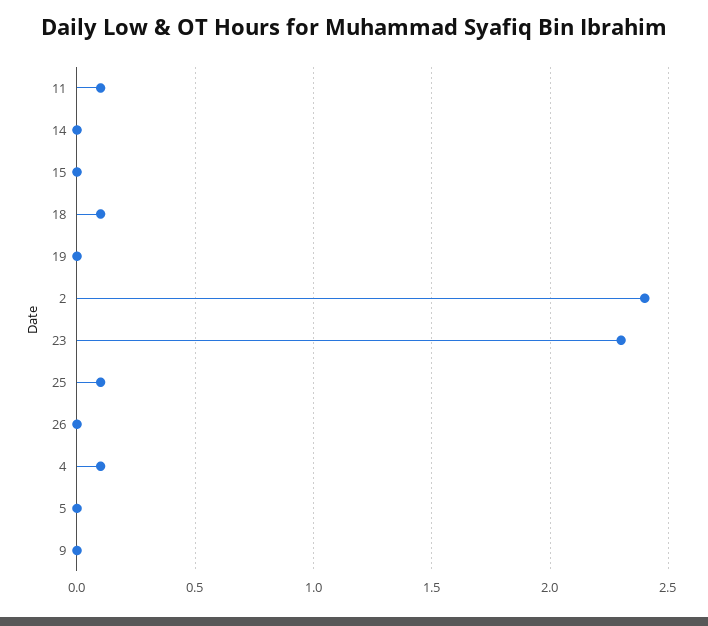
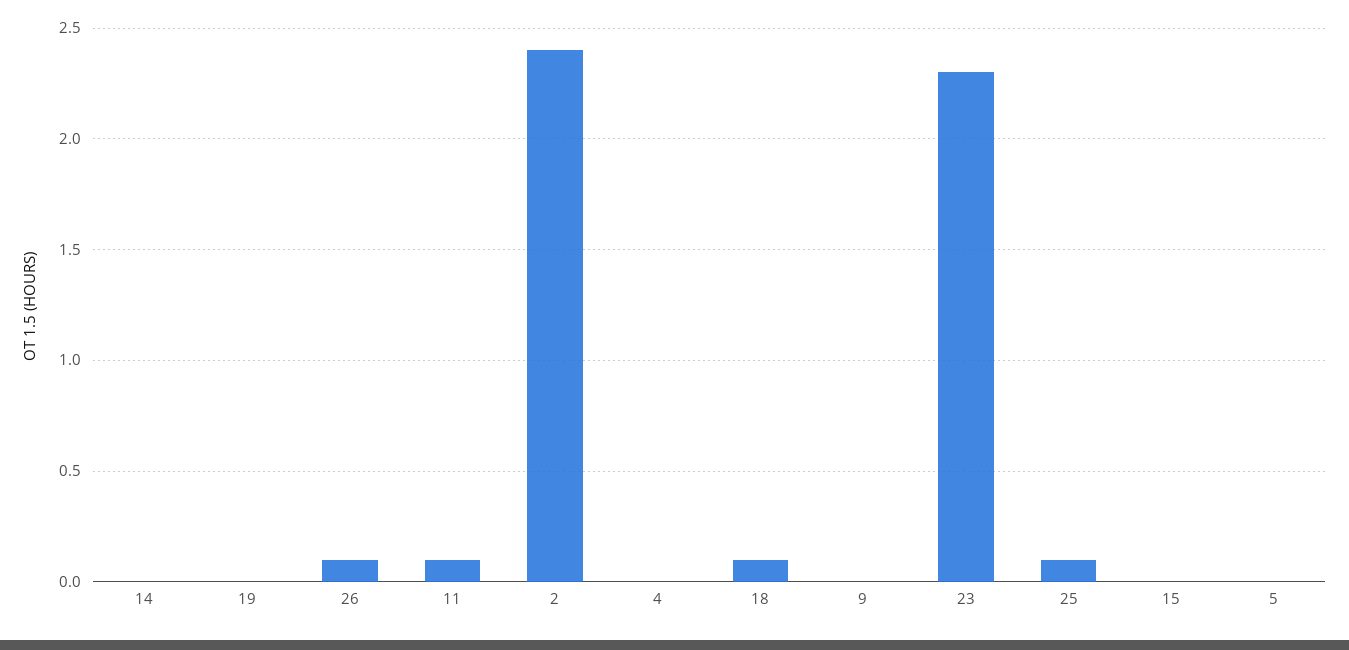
  {
    "11": 0.1,
    "14": 0,
    "15": 0,
    "18": 0.1,
    "19": 0,
    "2": 2.4,
    "23": 2.3,
    "25": 0.1,
-   "26": 0,
+   "26": 0.1,
-   "4": 0.1,
+   "4": 0,
    "5": 0,
    "9": 0
  }

